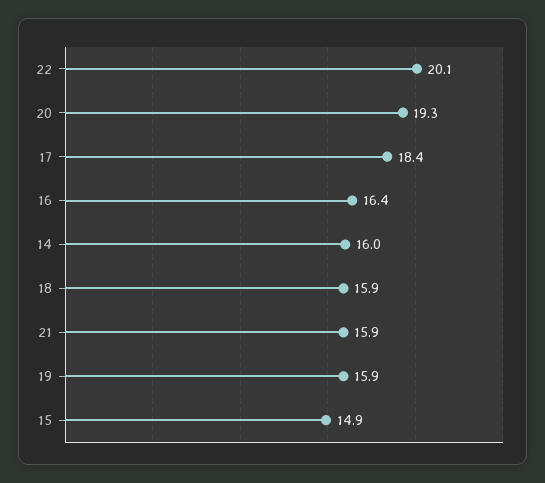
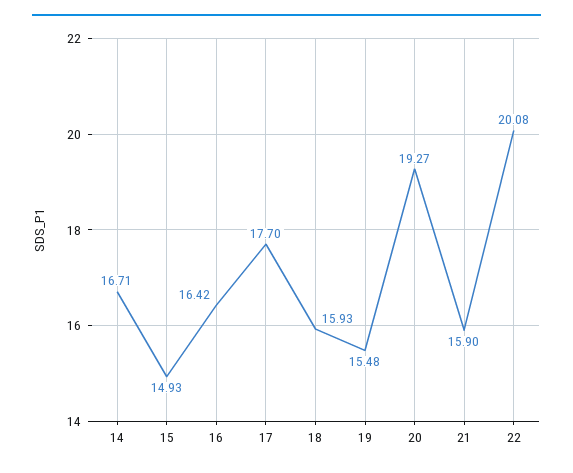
  {
    "22": 20.08,
    "20": 19.27,
-   "17": 18.4,
+   "17": 17.7,
    "16": 16.42,
-   "14": 16,
+   "14": 16.71,
    "18": 15.93,
    "21": 15.9,
-   "19": 15.9,
+   "19": 15.48,
    "15": 14.93
  }

